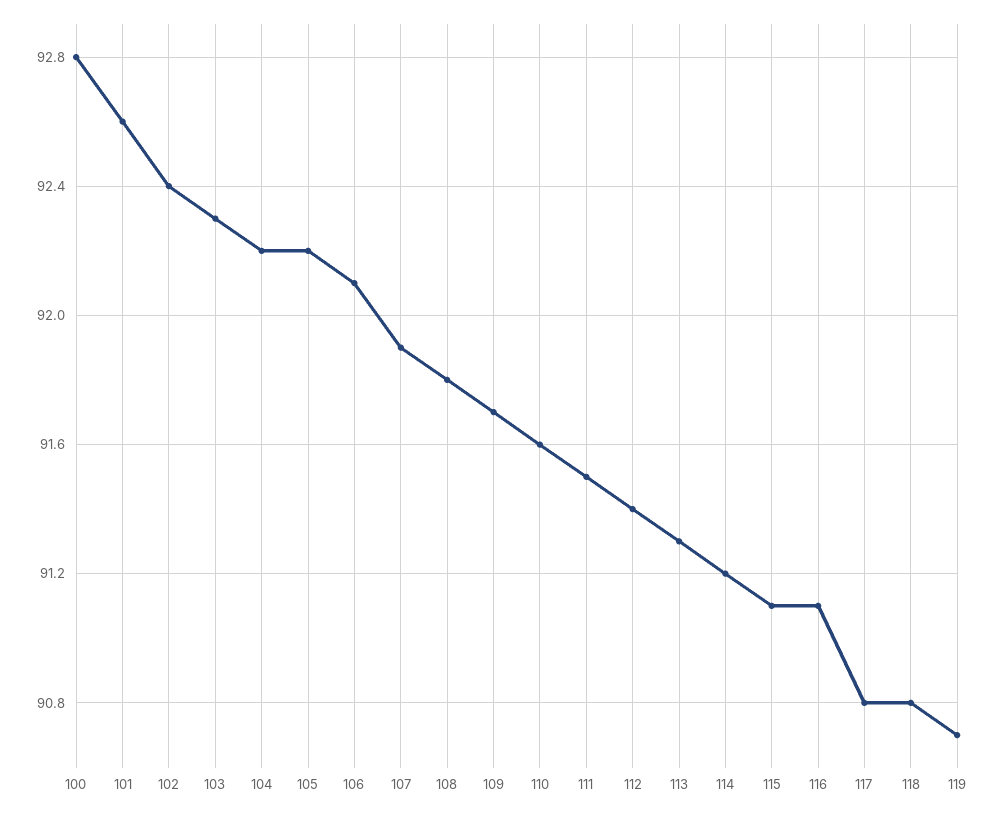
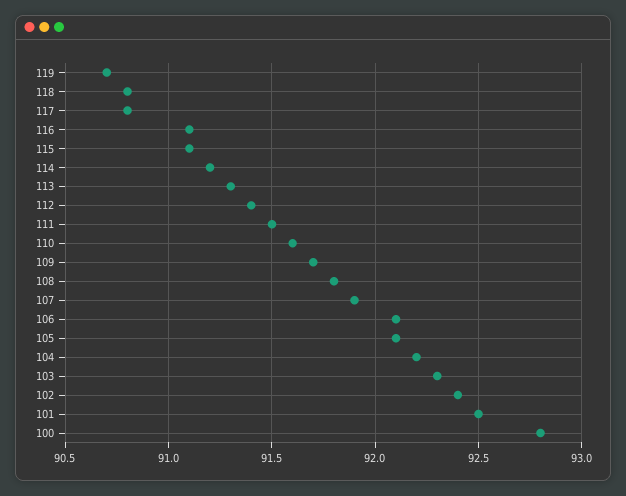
  {
    "100": 92.8,
-   "101": 92.6,
+   "101": 92.5,
    "102": 92.4,
    "103": 92.3,
    "104": 92.2,
-   "105": 92.2,
+   "105": 92.1,
    "106": 92.1,
    "107": 91.9,
    "108": 91.8,
    "109": 91.7,
    "110": 91.6,
    "111": 91.5,
    "112": 91.4,
    "113": 91.3,
    "114": 91.2,
    "115": 91.1,
    "116": 91.1,
    "117": 90.8,
    "118": 90.8,
    "119": 90.7
  }

